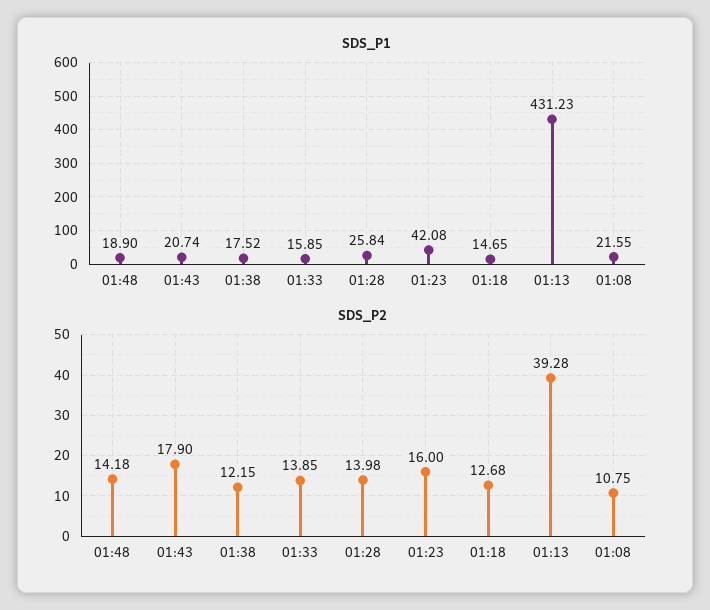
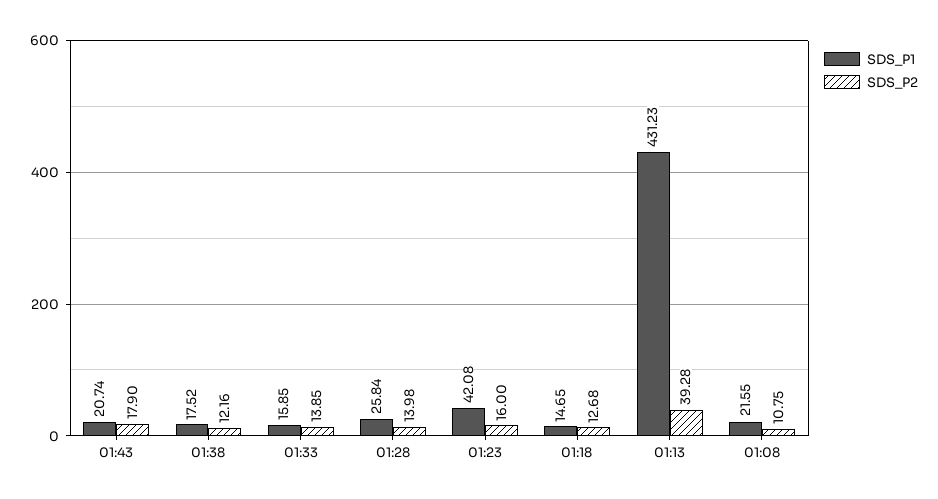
  {
    "SDS_P1": {
-     "01:48": 18.9,
      "01:43": 20.74,
      "01:38": 17.52,
      "01:33": 15.85,
      "01:28": 25.84,
      "01:23": 42.08,
      "01:18": 14.65,
      "01:13": 431.23,
      "01:08": 21.55
    },
    "SDS_P2": {
-     "01:48": 14.18,
      "01:43": 17.9,
-     "01:38": 12.15,
+     "01:38": 12.16,
      "01:33": 13.85,
      "01:28": 13.98,
      "01:23": 16,
      "01:18": 12.68,
      "01:13": 39.28,
      "01:08": 10.75
    }
  }

